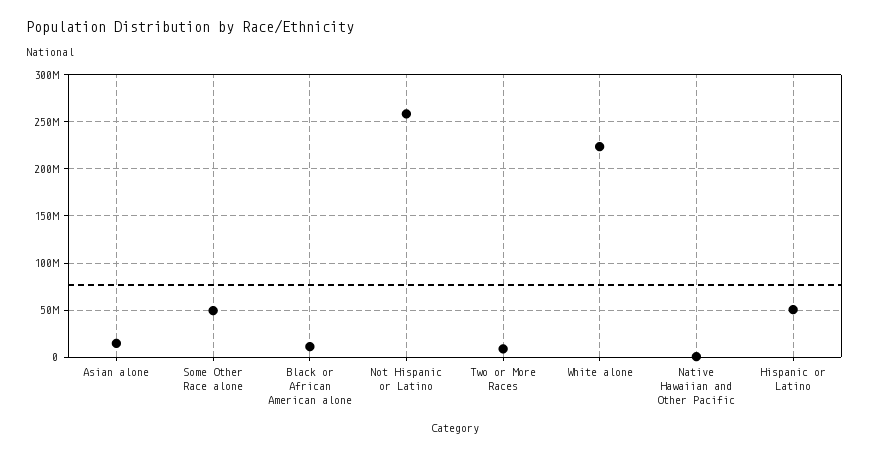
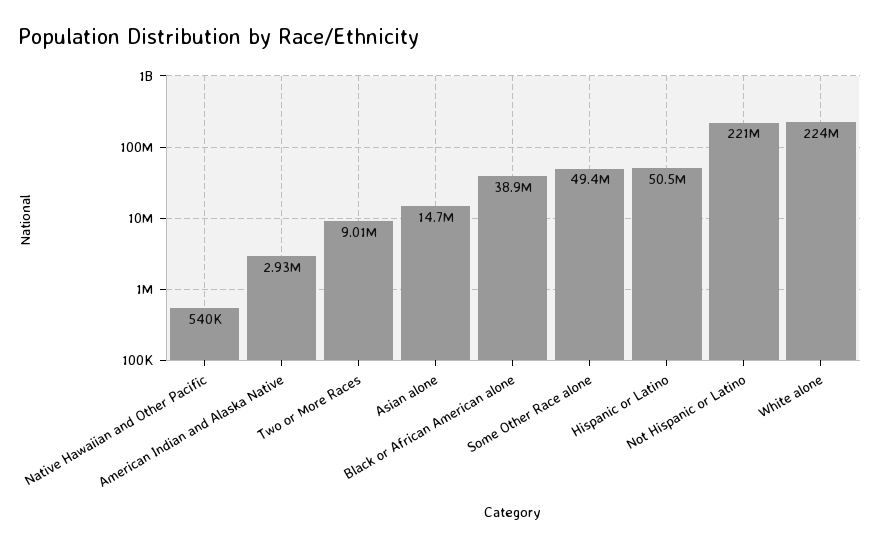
  {
    "Asian alone": 14700000,
    "Some Other Race alone": 49400000,
-   "Black or African American alone": 10000000,
+   "Black or African American alone": 38900000,
-   "Not Hispanic or Latino": 260000000,
+   "Not Hispanic or Latino": 221000000,
    "Two or More Races": 9010000,
    "White alone": 224000000,
    "Native Hawaiian and Other Pacific": 540000,
-   "Hispanic or Latino": 50500000
+   "Hispanic or Latino": 50500000,
+   "American Indian and Alaska Native": 2930000
  }

